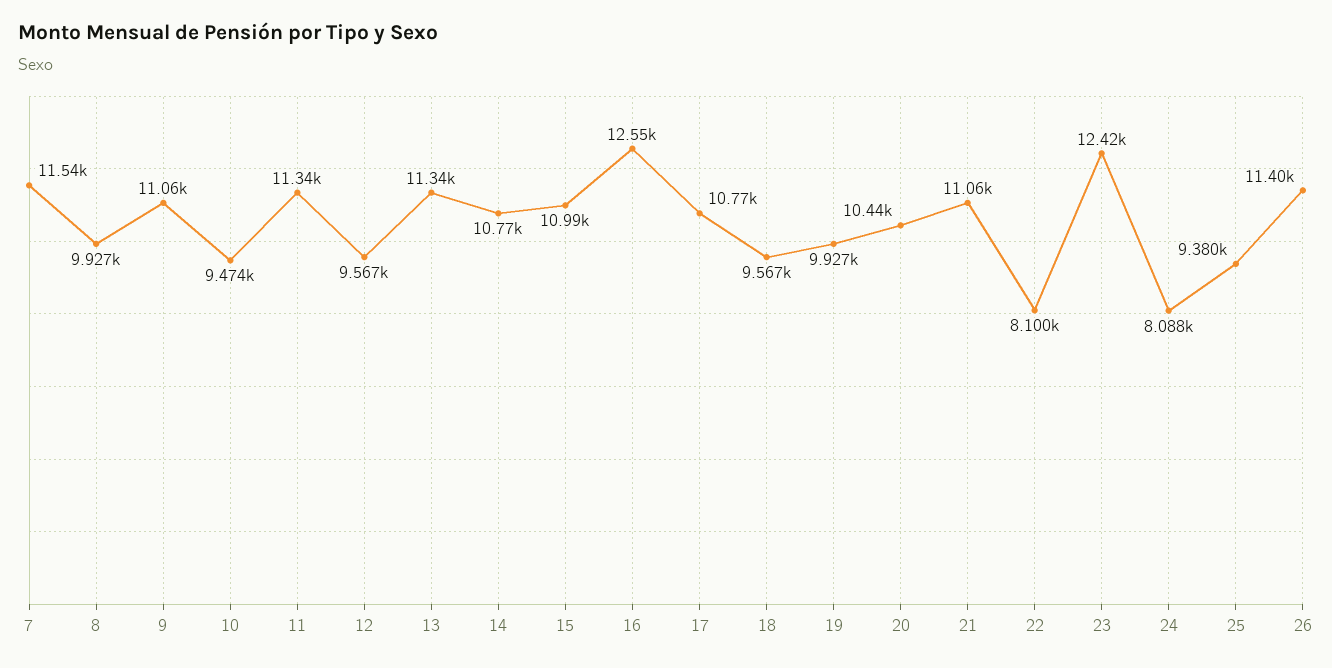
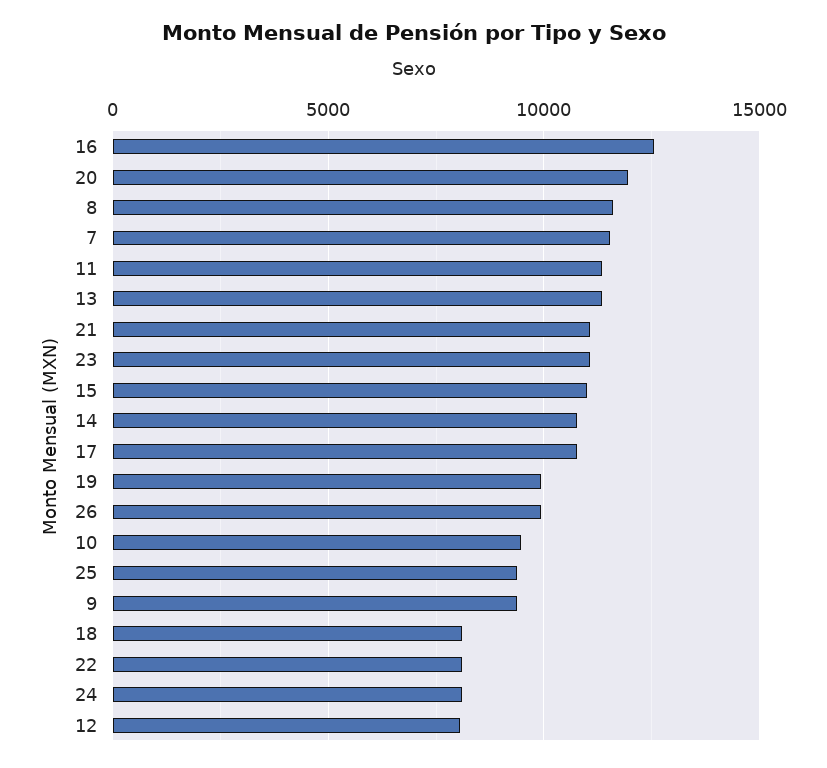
  {
    "7": 11540,
-   "8": 9927,
+   "8": 11500,
-   "9": 11060,
+   "9": 9500,
    "10": 9474,
    "11": 11340,
-   "12": 9567,
+   "12": 8000,
    "13": 11340,
    "14": 10770,
    "15": 10990,
    "16": 12550,
    "17": 10770,
-   "18": 9567,
+   "18": 8000,
    "19": 9927,
-   "20": 10440,
+   "20": 12000,
    "21": 11060,
    "22": 8100,
-   "23": 12420,
+   "23": 11000,
    "24": 8088,
    "25": 9380,
-   "26": 11400
+   "26": 10000
  }

